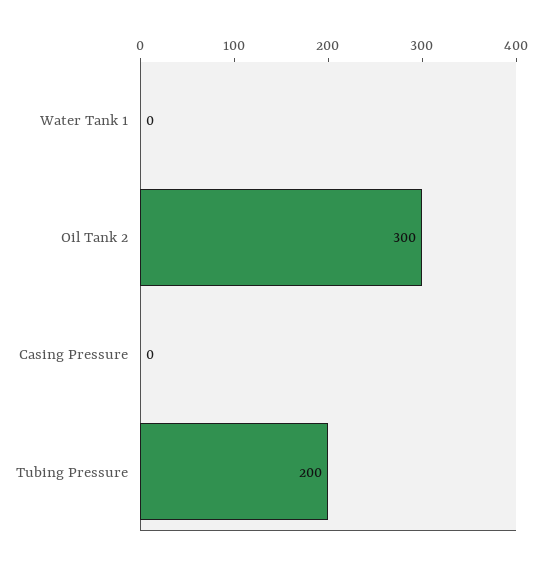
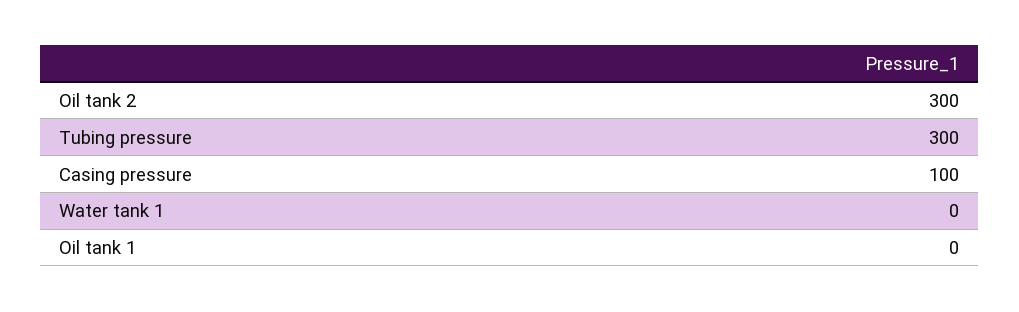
  {
    "Water Tank 1": 0,
    "Oil Tank 2": 300,
-   "Casing Pressure": 0,
+   "Casing Pressure": 100,
-   "Tubing Pressure": 200
+   "Tubing Pressure": 300,
+   "Oil tank 1": 0
  }

